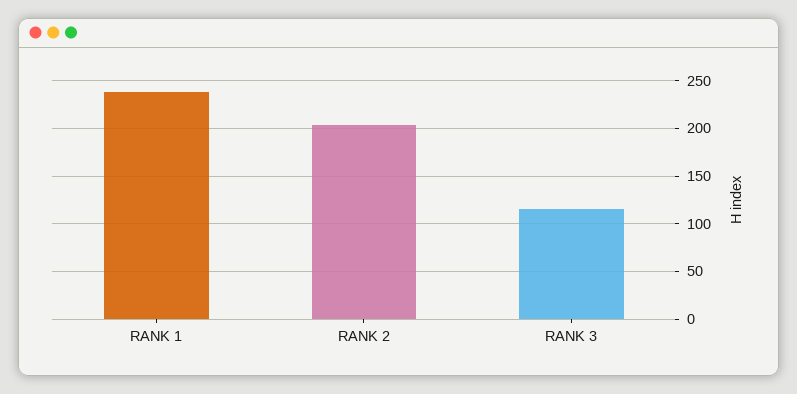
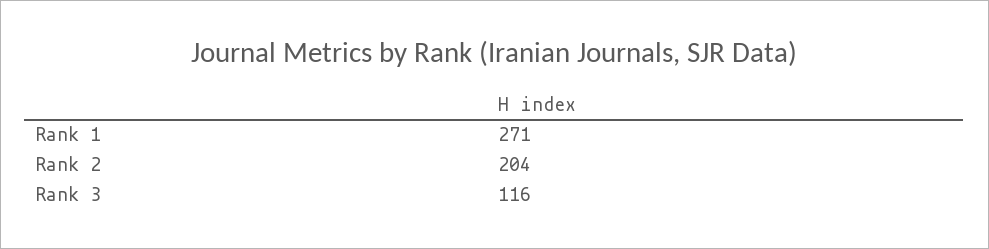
  {
-   "RANK 1": 240,
+   "RANK 1": 271,
    "RANK 2": 204,
    "RANK 3": 116
  }

